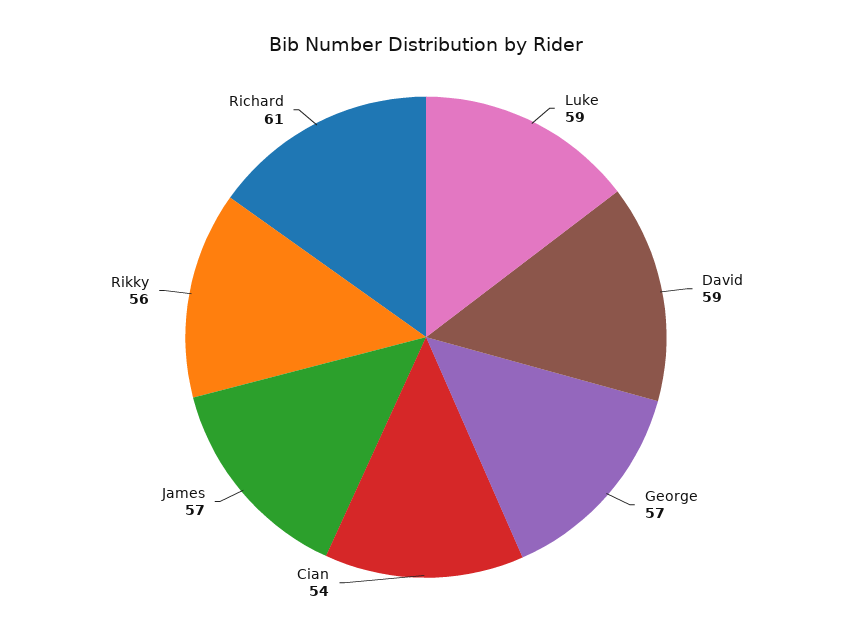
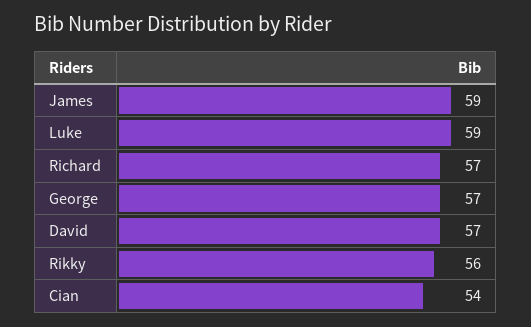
  {
    "Luke": 59,
-   "David": 59,
+   "David": 57,
    "George": 57,
    "Cian": 54,
-   "James": 57,
+   "James": 59,
    "Rikky": 56,
-   "Richard": 61
+   "Richard": 57
  }

